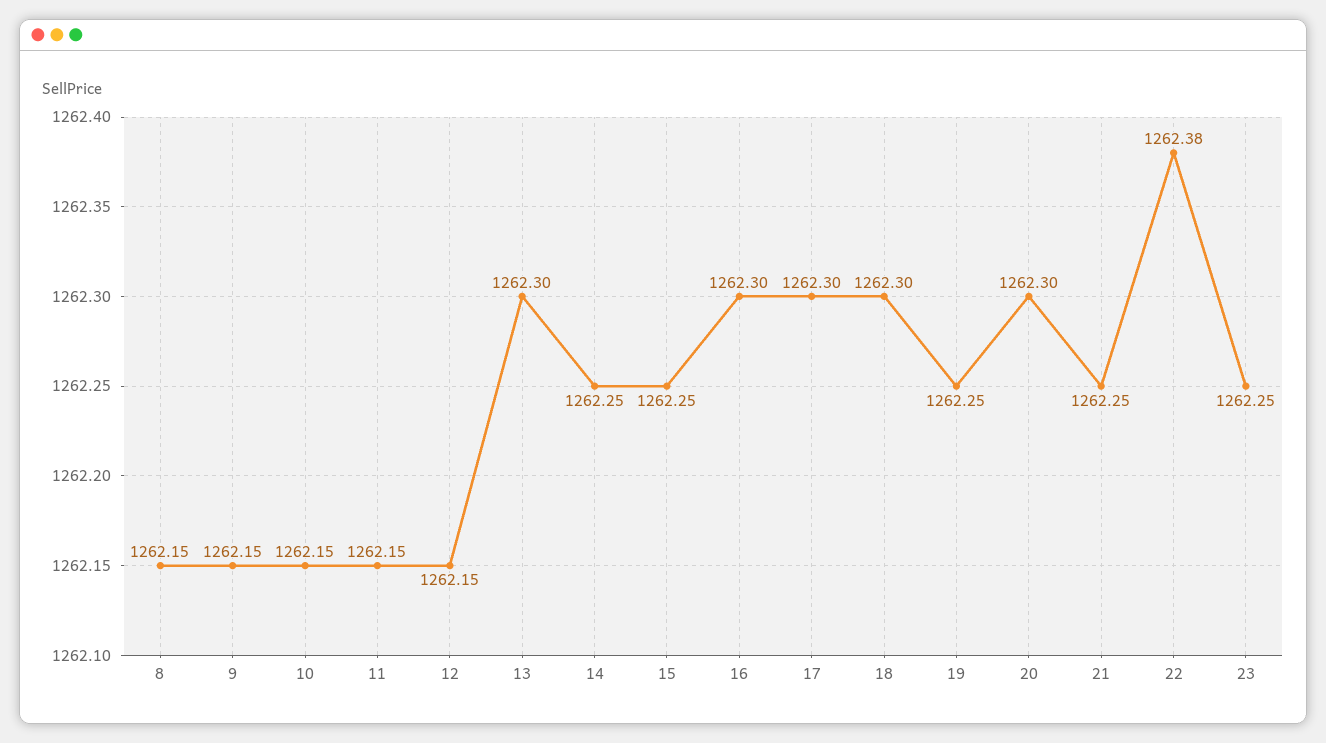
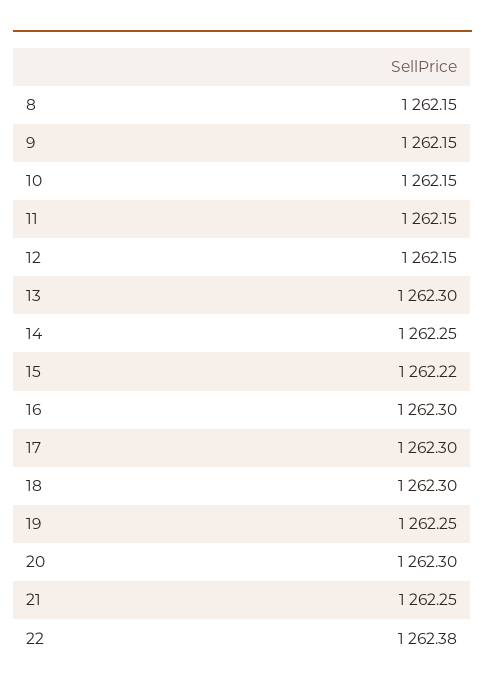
  {
    "8": 1262.15,
    "9": 1262.15,
    "10": 1262.15,
    "11": 1262.15,
    "12": 1262.15,
    "13": 1262.3,
    "14": 1262.25,
-   "15": 1262.25,
+   "15": 1262.22,
    "16": 1262.3,
    "17": 1262.3,
    "18": 1262.3,
    "19": 1262.25,
    "20": 1262.3,
    "21": 1262.25,
-   "22": 1262.38,
+   "22": 1262.38
-   "23": 1262.25
  }

